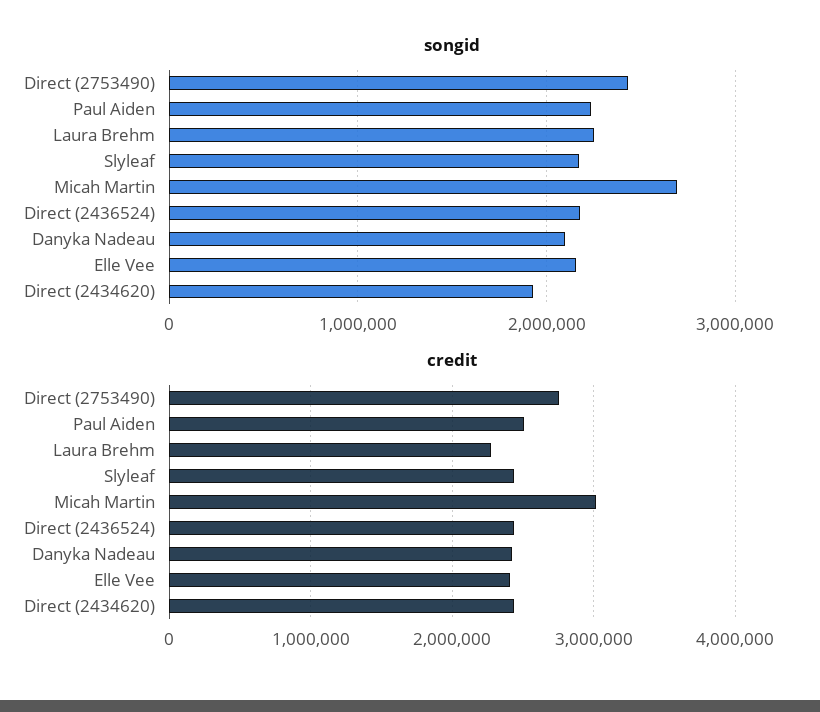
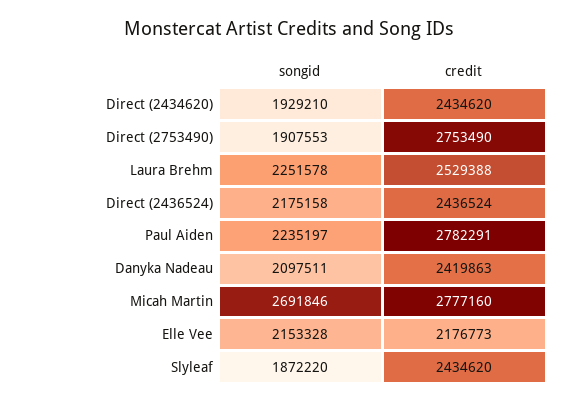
  {
    "songid": {
-     "Direct (2753490)": 2400000,
+     "Direct (2753490)": 1907553,
      "Paul Aiden": 2235197,
      "Laura Brehm": 2251578,
-     "Slyleaf": 2200000,
+     "Slyleaf": 1872220,
      "Micah Martin": 2691846,
      "Direct (2436524)": 2175158,
      "Danyka Nadeau": 2097511,
      "Elle Vee": 2153328,
      "Direct (2434620)": 1929210
    },
    "credit": {
      "Direct (2753490)": 2753490,
-     "Paul Aiden": 2500000,
+     "Paul Aiden": 2782291,
-     "Laura Brehm": 2300000,
+     "Laura Brehm": 2529388,
      "Slyleaf": 2434620,
-     "Micah Martin": 3000000,
+     "Micah Martin": 2777160,
      "Direct (2436524)": 2436524,
      "Danyka Nadeau": 2419863,
-     "Elle Vee": 2400000,
+     "Elle Vee": 2176773,
      "Direct (2434620)": 2434620
    }
  }

